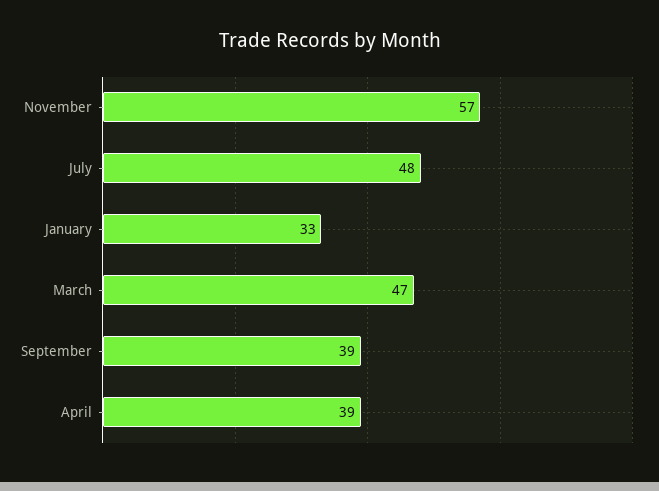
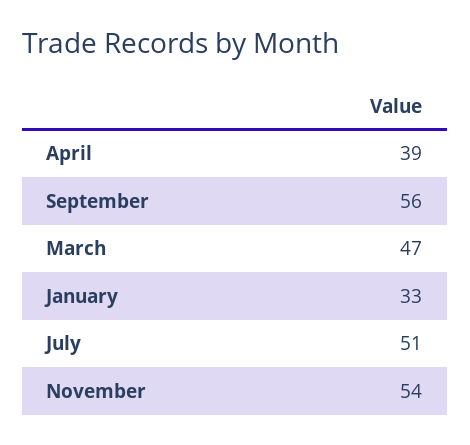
  {
-   "November": 57,
+   "November": 54,
-   "July": 48,
+   "July": 51,
    "January": 33,
    "March": 47,
-   "September": 39,
+   "September": 56,
    "April": 39
  }

